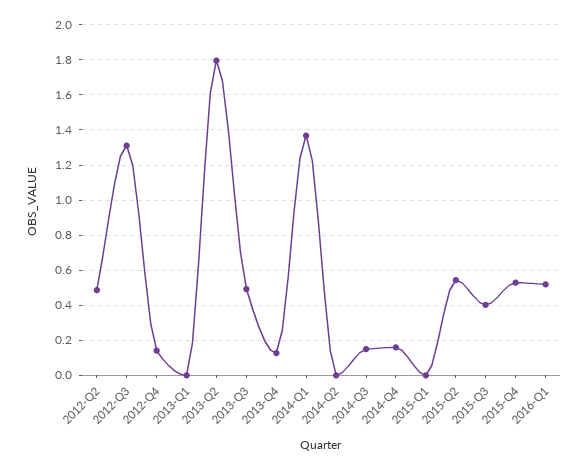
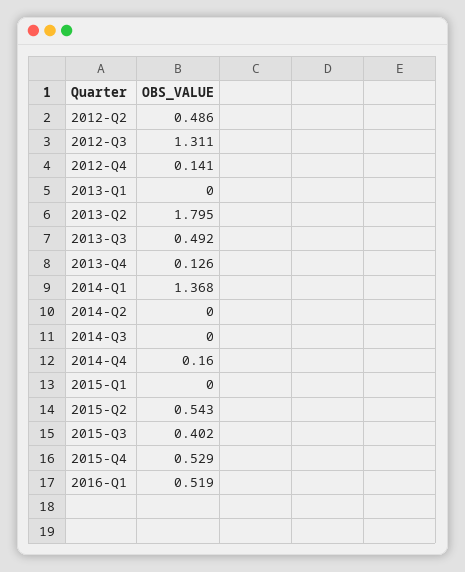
  {
    "2012-Q2": 0.486,
    "2012-Q3": 1.311,
    "2012-Q4": 0.141,
    "2013-Q1": 0,
    "2013-Q2": 1.795,
    "2013-Q3": 0.492,
    "2013-Q4": 0.126,
    "2014-Q1": 1.368,
    "2014-Q2": 0,
-   "2014-Q3": 0.15,
+   "2014-Q3": 0,
    "2014-Q4": 0.16,
    "2015-Q1": 0,
    "2015-Q2": 0.543,
    "2015-Q3": 0.402,
    "2015-Q4": 0.529,
    "2016-Q1": 0.519
  }

